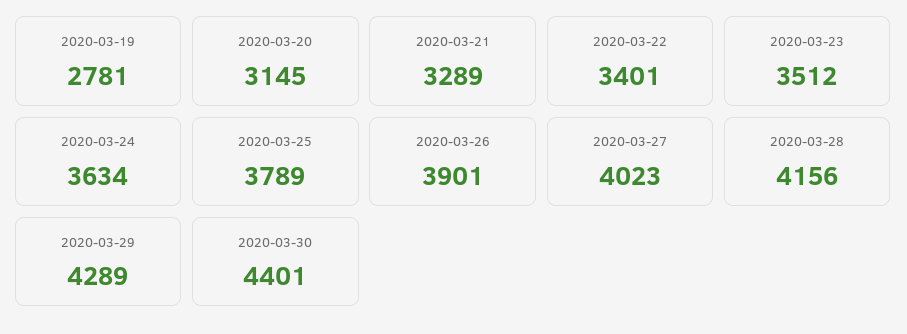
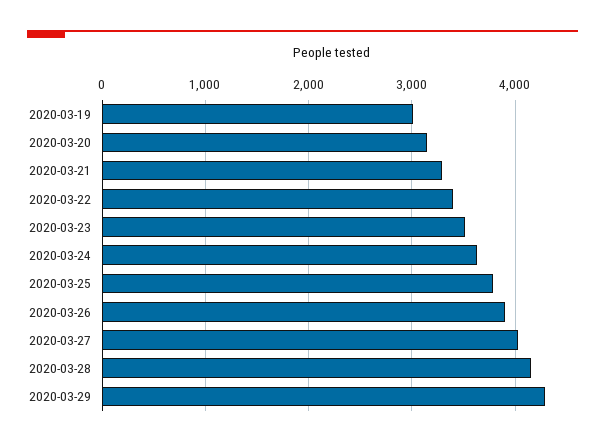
  {
-   "2020-03-19": 2781,
+   "2020-03-19": 3000,
    "2020-03-20": 3145,
    "2020-03-21": 3289,
    "2020-03-22": 3401,
    "2020-03-23": 3512,
    "2020-03-24": 3634,
    "2020-03-25": 3789,
    "2020-03-26": 3901,
    "2020-03-27": 4023,
    "2020-03-28": 4156,
-   "2020-03-29": 4289,
+   "2020-03-29": 4289
-   "2020-03-30": 4401
  }

